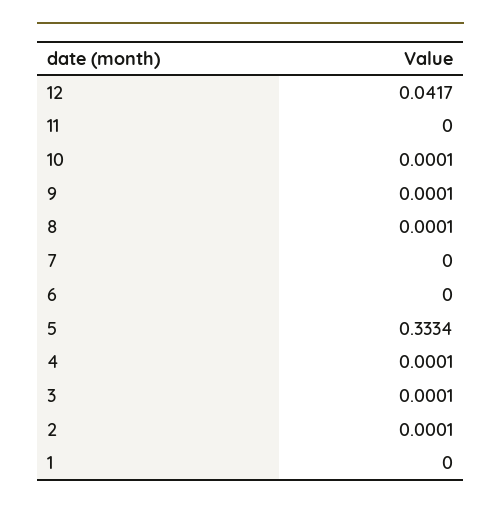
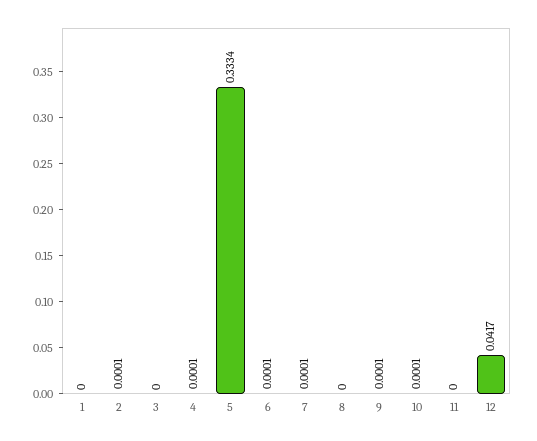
  {
    "12": 0.0417,
    "11": 0,
    "10": 0.0001,
    "9": 0.0001,
-   "8": 0.0001,
+   "8": 0,
-   "7": 0,
+   "7": 0.0001,
-   "6": 0,
+   "6": 0.0001,
    "5": 0.3334,
    "4": 0.0001,
-   "3": 0.0001,
+   "3": 0,
    "2": 0.0001,
    "1": 0
  }

